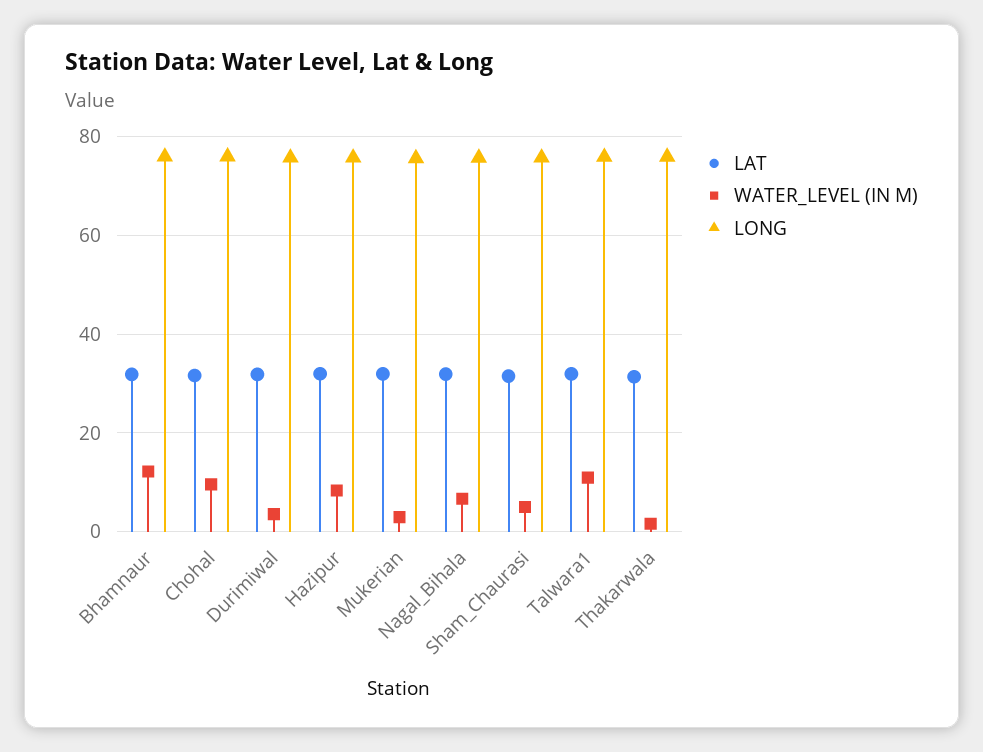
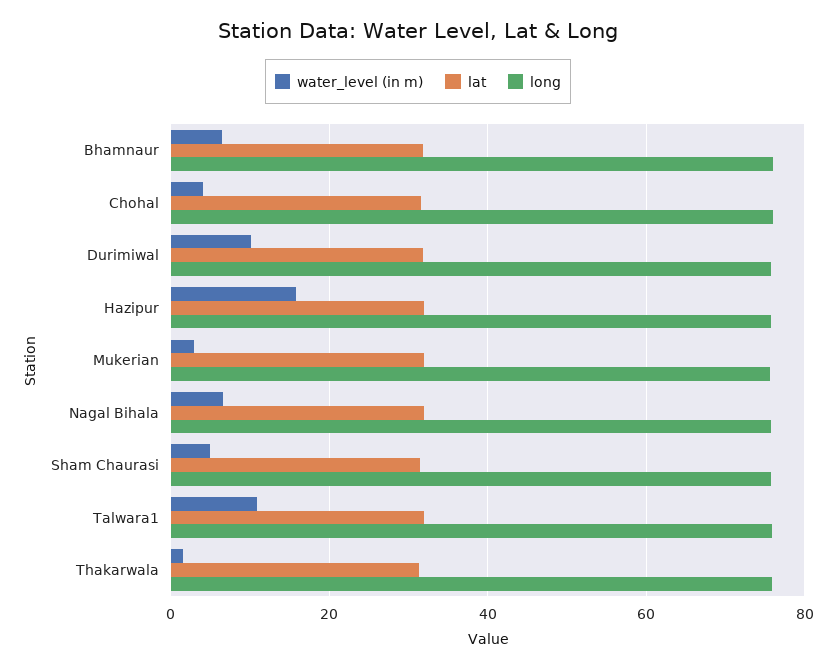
  {
    "LAT": {
      "Bhamnaur": 32,
      "Chohal": 32,
      "Durimiwal": 32,
      "Hazipur": 32,
      "Mukerian": 32,
      "Nagal_Bihala": 32,
      "Sham_Chaurasi": 32,
      "Talwara1": 32,
      "Thakarwala": 32
    },
    "WATER_LEVEL (IN M)": {
-     "Bhamnaur": 12,
+     "Bhamnaur": 6,
-     "Chohal": 10,
+     "Chohal": 4,
-     "Durimiwal": 4,
+     "Durimiwal": 10,
-     "Hazipur": 8,
+     "Hazipur": 16,
      "Mukerian": 2,
      "Nagal_Bihala": 6,
      "Sham_Chaurasi": 4,
      "Talwara1": 10,
      "Thakarwala": 2
    },
    "LONG": {
      "Bhamnaur": 76,
      "Chohal": 76,
      "Durimiwal": 76,
      "Hazipur": 76,
      "Mukerian": 76,
      "Nagal_Bihala": 76,
      "Sham_Chaurasi": 76,
      "Talwara1": 76,
      "Thakarwala": 76
    }
  }

